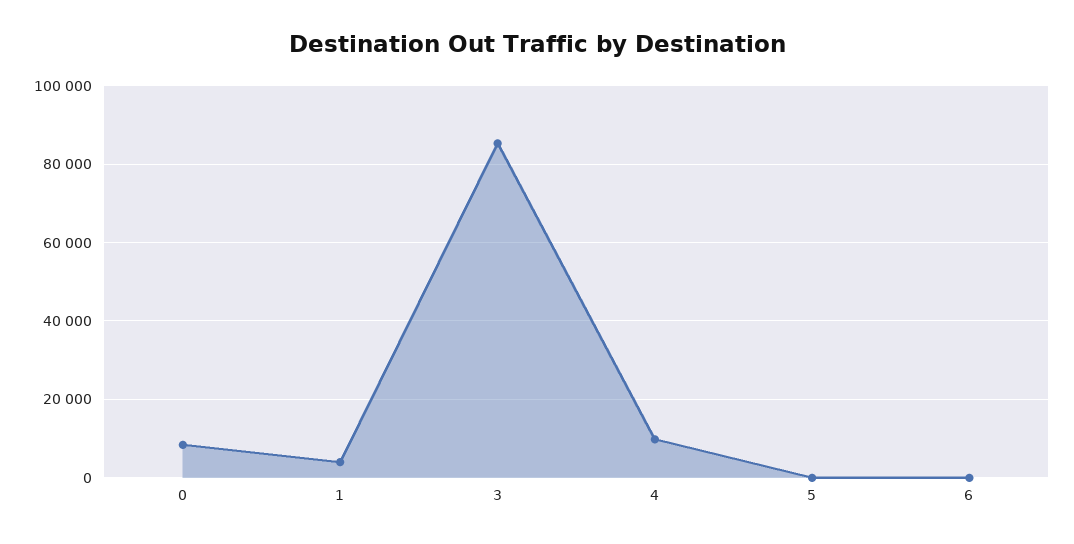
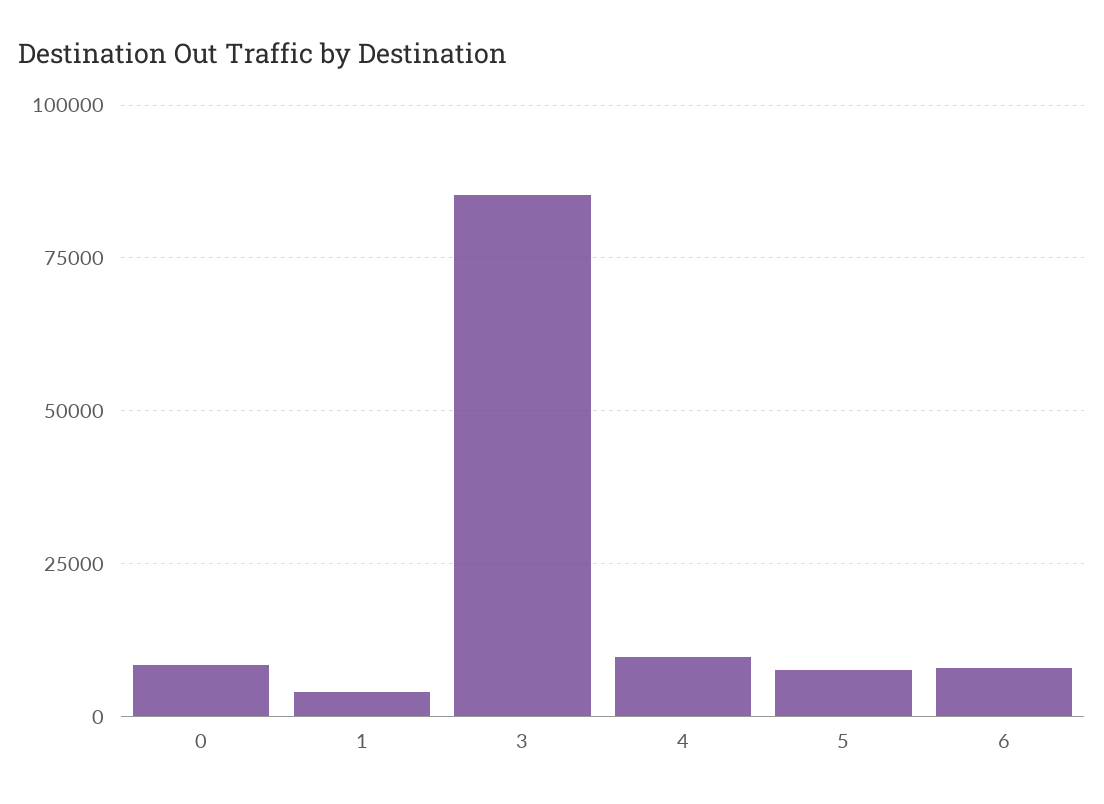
  {
    "0": 8000,
    "1": 4000,
    "3": 86000,
    "4": 10000,
-   "5": 0,
+   "5": 7500,
-   "6": 0
+   "6": 7500
  }

